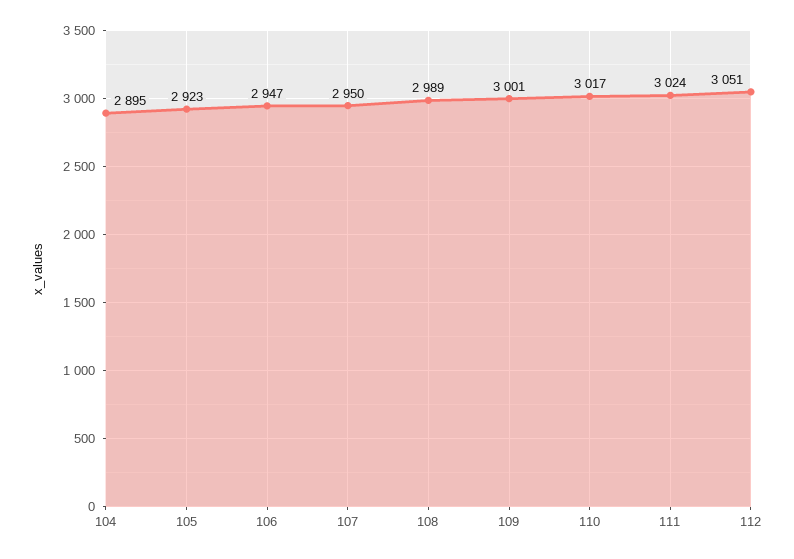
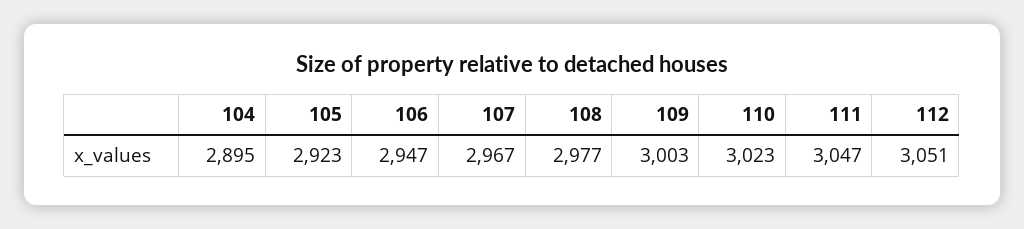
  {
    "104": 2895,
    "105": 2923,
    "106": 2947,
-   "107": 2950,
+   "107": 2967,
-   "108": 2989,
+   "108": 2977,
-   "109": 3001,
+   "109": 3003,
-   "110": 3017,
+   "110": 3023,
-   "111": 3024,
+   "111": 3047,
    "112": 3051
  }

